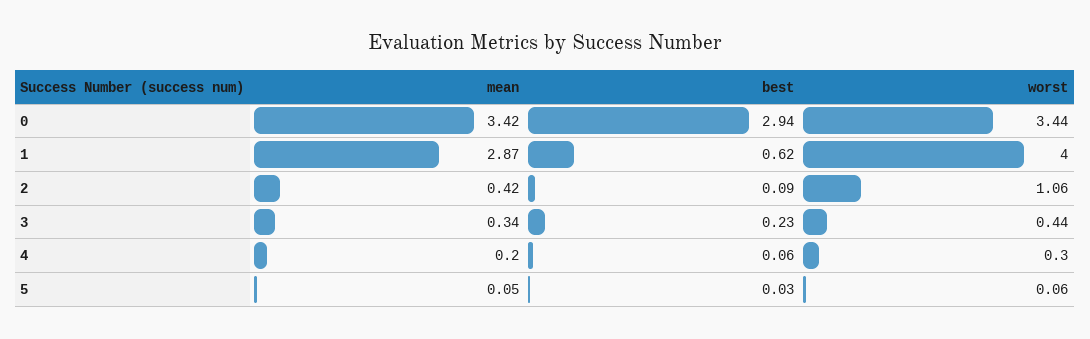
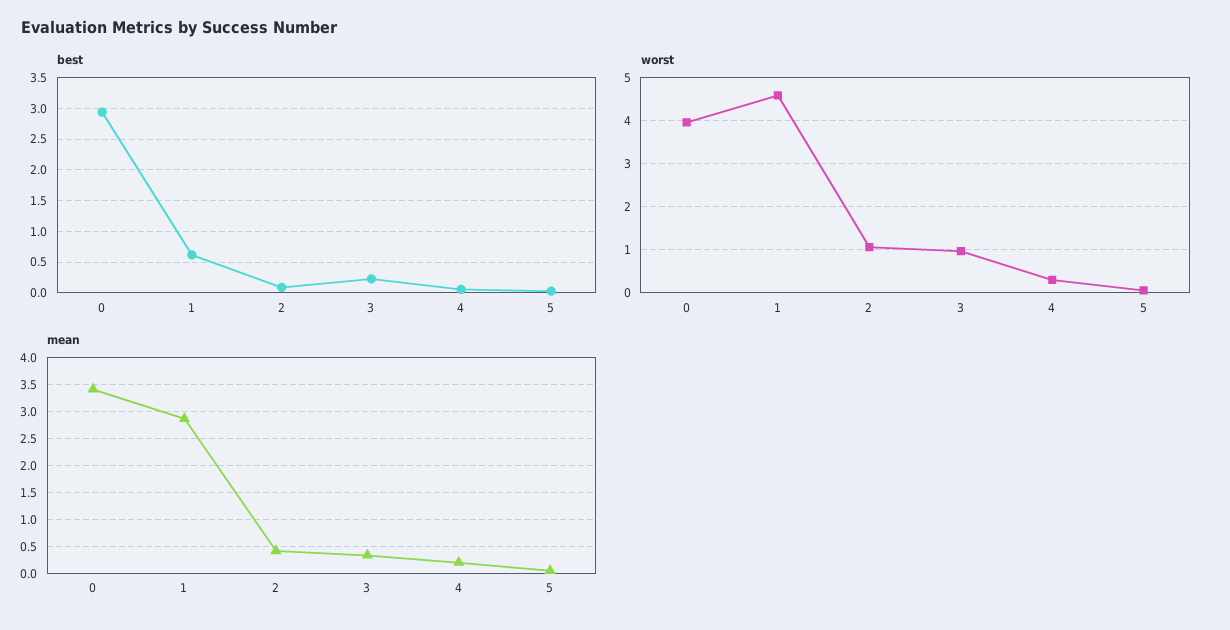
  {
    "mean": {
      "0": 3.42,
      "1": 2.87,
      "2": 0.42,
      "3": 0.34,
      "4": 0.2,
      "5": 0.05
    },
    "best": {
      "0": 2.94,
      "1": 0.62,
      "2": 0.09,
      "3": 0.23,
      "4": 0.06,
      "5": 0.03
    },
    "worst": {
-     "0": 3.44,
+     "0": 4,
-     "1": 4,
+     "1": 4.6,
      "2": 1.06,
-     "3": 0.44,
+     "3": 1,
      "4": 0.3,
      "5": 0.06
    }
  }

